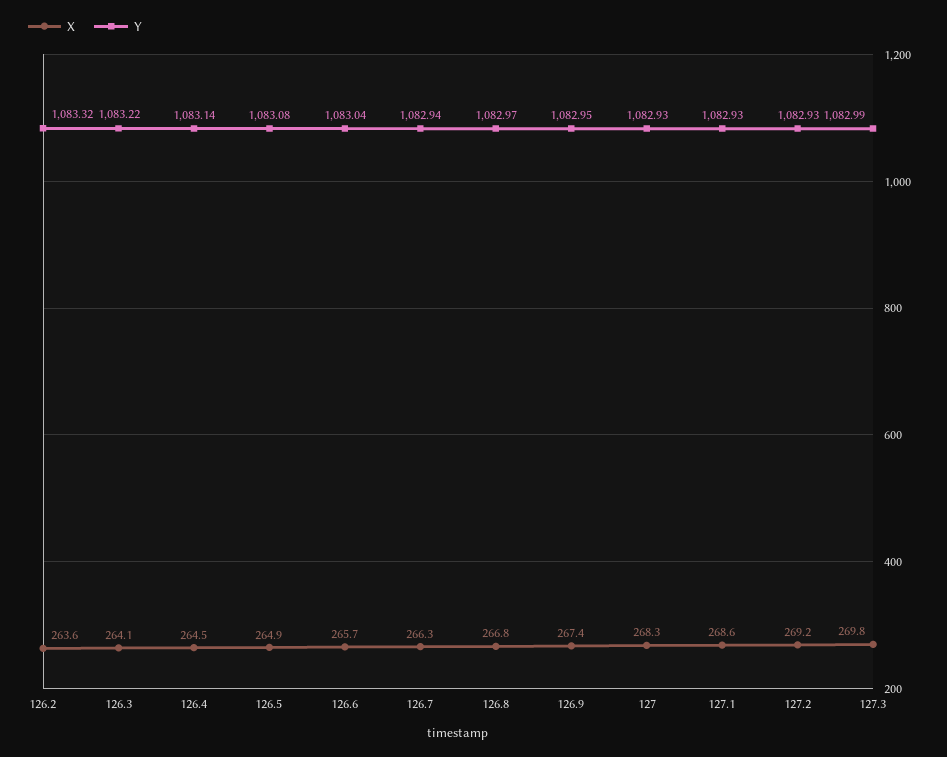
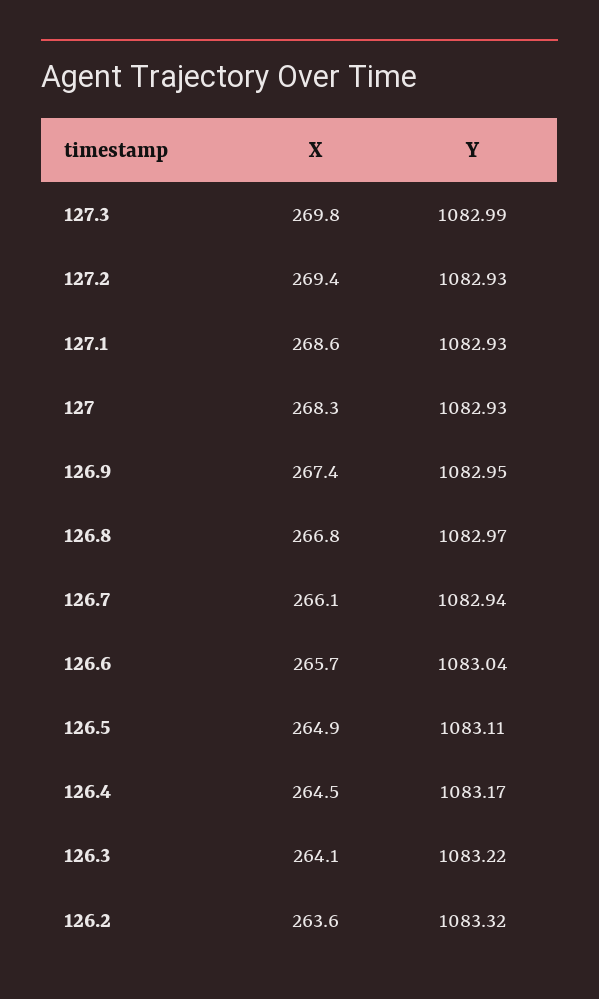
  {
    "X": {
      "126.2": 263.6,
      "126.3": 264.1,
      "126.4": 264.5,
      "126.5": 264.9,
      "126.6": 265.7,
-     "126.7": 266.3,
+     "126.7": 266.1,
      "126.8": 266.8,
      "126.9": 267.4,
      "127": 268.3,
      "127.1": 268.6,
-     "127.2": 269.2,
+     "127.2": 269.4,
      "127.3": 269.8
    },
    "Y": {
      "126.2": 1083.32,
      "126.3": 1083.22,
-     "126.4": 1083.14,
+     "126.4": 1083.17,
-     "126.5": 1083.08,
+     "126.5": 1083.11,
      "126.6": 1083.04,
      "126.7": 1082.94,
      "126.8": 1082.97,
      "126.9": 1082.95,
      "127": 1082.93,
      "127.1": 1082.93,
      "127.2": 1082.93,
      "127.3": 1082.99
    }
  }

